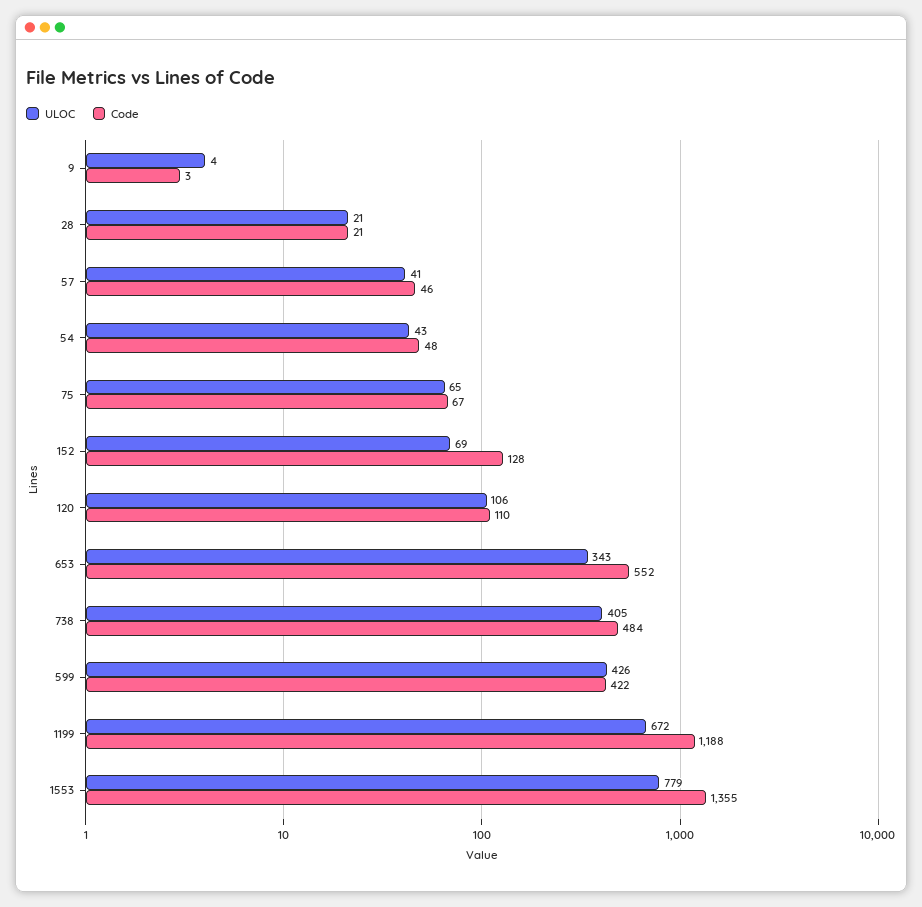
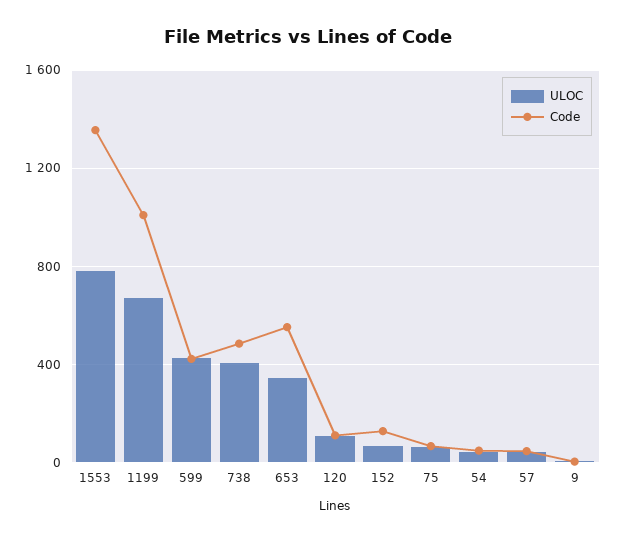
  {
    "ULOC": {
      "9": 4,
-     "28": 21,
      "57": 41,
      "54": 43,
      "75": 65,
      "152": 69,
      "120": 106,
      "653": 343,
      "738": 405,
      "599": 426,
      "1199": 672,
      "1553": 779
    },
    "Code": {
      "9": 3,
-     "28": 21,
      "57": 46,
      "54": 48,
      "75": 67,
      "152": 128,
      "120": 110,
      "653": 552,
      "738": 484,
      "599": 422,
-     "1199": 1188,
+     "1199": 1000,
      "1553": 1355
    }
  }

